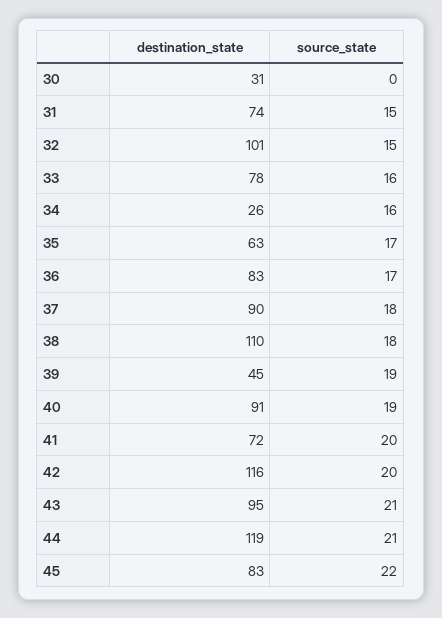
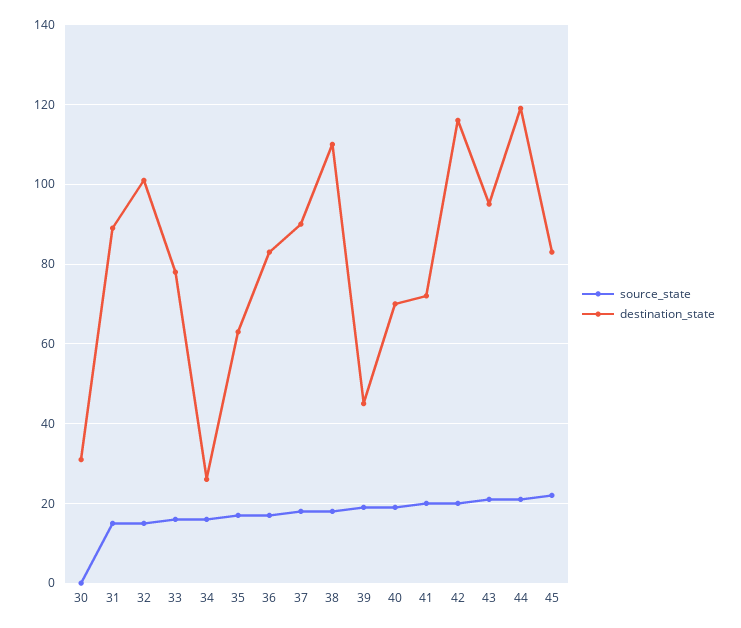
  {
    "destination_state": {
      "30": 31,
-     "31": 74,
+     "31": 90,
      "32": 101,
      "33": 78,
      "34": 26,
      "35": 63,
      "36": 83,
      "37": 90,
      "38": 110,
      "39": 45,
-     "40": 91,
+     "40": 70,
      "41": 72,
      "42": 116,
      "43": 95,
      "44": 119,
      "45": 83
    },
    "source_state": {
      "30": 0,
      "31": 15,
      "32": 15,
      "33": 16,
      "34": 16,
      "35": 17,
      "36": 17,
      "37": 18,
      "38": 18,
      "39": 19,
      "40": 19,
      "41": 20,
      "42": 20,
      "43": 21,
      "44": 21,
      "45": 22
    }
  }

